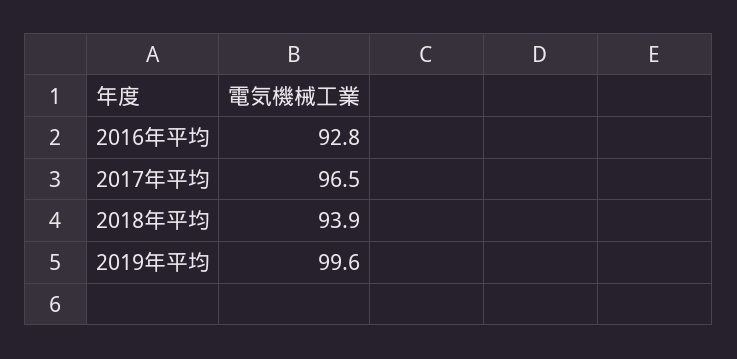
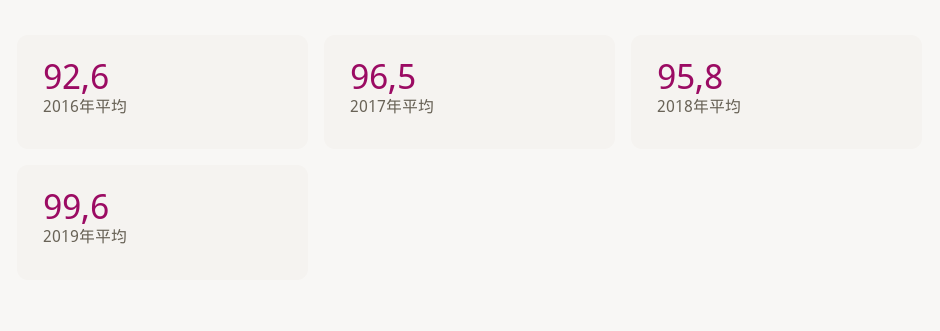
  {
-   "2016年平均": 92.8,
+   "2016年平均": 92.6,
    "2017年平均": 96.5,
-   "2018年平均": 93.9,
+   "2018年平均": 95.8,
    "2019年平均": 99.6
  }

